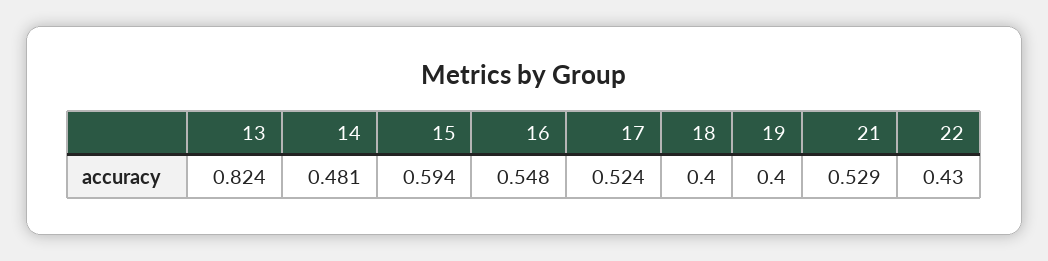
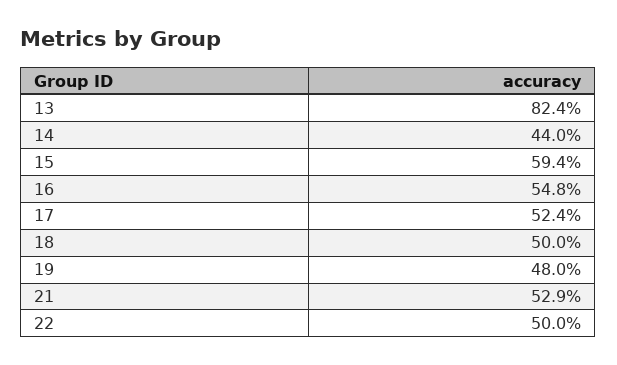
  {
    "13": 0.824,
-   "14": 0.481,
+   "14": 0.44,
    "15": 0.594,
    "16": 0.548,
    "17": 0.524,
-   "18": 0.4,
+   "18": 0.5,
-   "19": 0.4,
+   "19": 0.48,
    "21": 0.529,
-   "22": 0.43
+   "22": 0.5
  }

